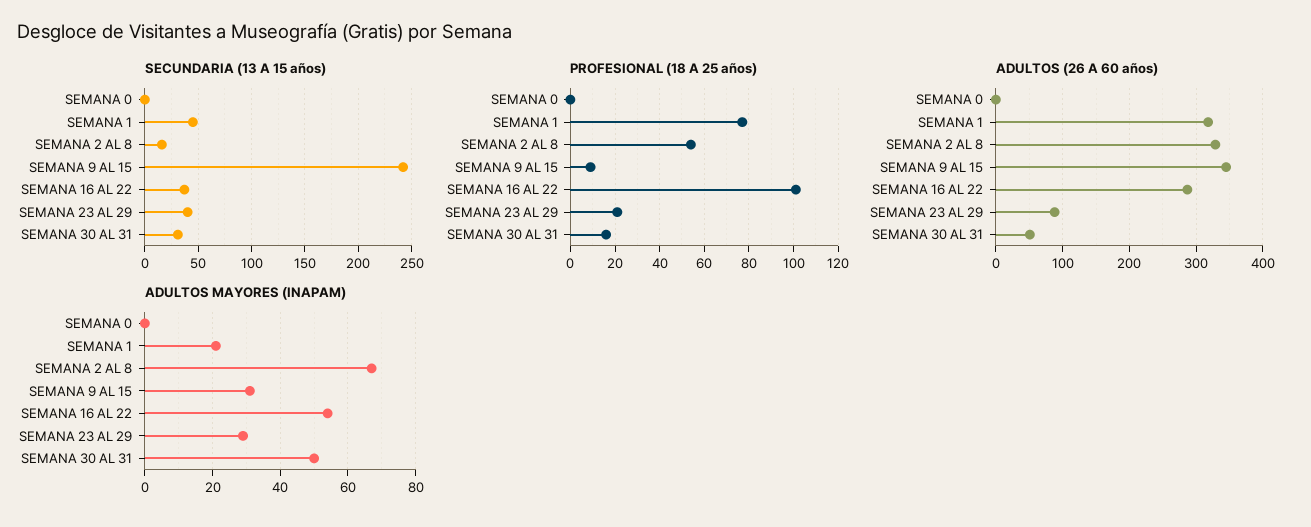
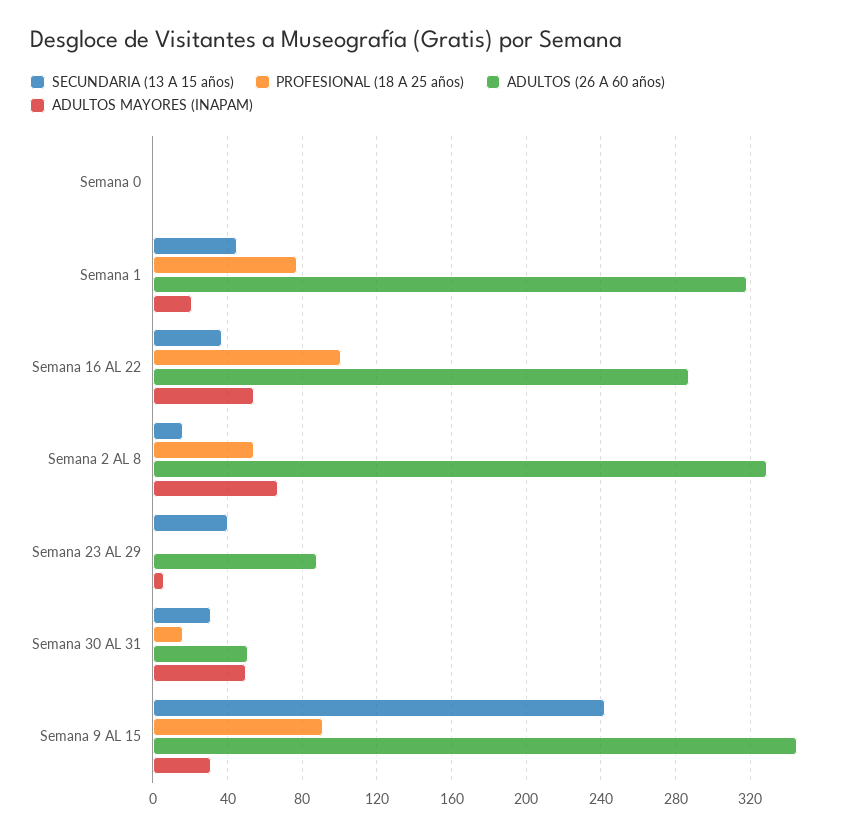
  {
    "SECUNDARIA (13 A 15 años)": {
      "SEMANA 0": 0,
      "SEMANA 1": 45,
      "SEMANA 2 AL 8": 15,
      "SEMANA 9 AL 15": 240,
      "SEMANA 16 AL 22": 35,
      "SEMANA 23 AL 29": 40,
      "SEMANA 30 AL 31": 30
    },
    "PROFESIONAL (18 A 25 años)": {
      "SEMANA 0": 0,
      "SEMANA 1": 75,
      "SEMANA 2 AL 8": 55,
-     "SEMANA 9 AL 15": 10,
+     "SEMANA 9 AL 15": 90,
      "SEMANA 16 AL 22": 100,
-     "SEMANA 23 AL 29": 20,
+     "SEMANA 23 AL 29": 0,
      "SEMANA 30 AL 31": 15
    },
    "ADULTOS (26 A 60 años)": {
      "SEMANA 0": 0,
      "SEMANA 1": 320,
      "SEMANA 2 AL 8": 330,
      "SEMANA 9 AL 15": 345,
      "SEMANA 16 AL 22": 285,
      "SEMANA 23 AL 29": 90,
      "SEMANA 30 AL 31": 50
    },
    "ADULTOS MAYORES (INAPAM)": {
      "SEMANA 0": 0,
      "SEMANA 1": 20,
      "SEMANA 2 AL 8": 65,
      "SEMANA 9 AL 15": 30,
      "SEMANA 16 AL 22": 55,
-     "SEMANA 23 AL 29": 30,
+     "SEMANA 23 AL 29": 5,
      "SEMANA 30 AL 31": 50
    }
  }

